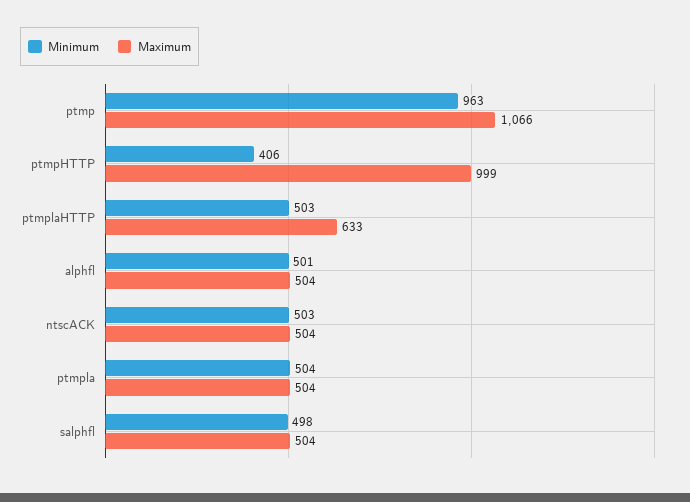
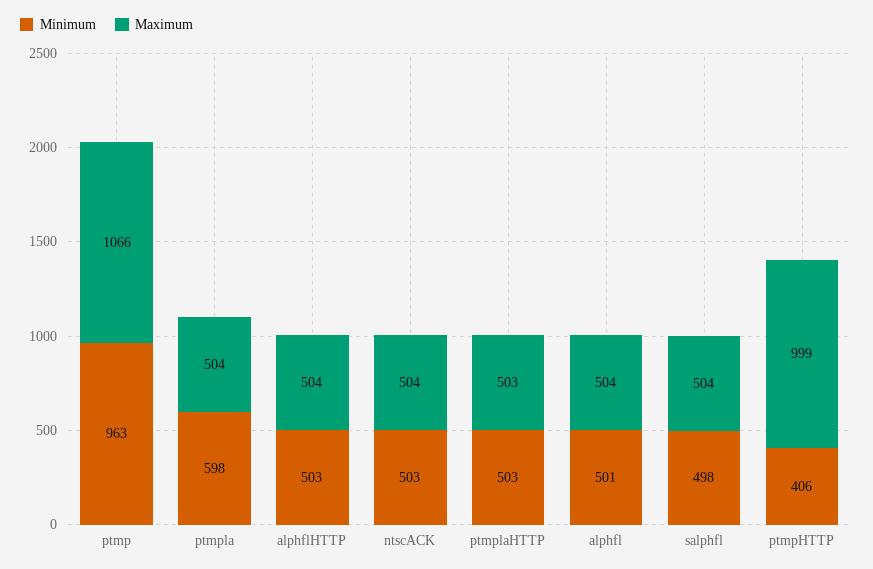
  {
    "Minimum": {
      "ptmp": 963,
      "ptmpHTTP": 406,
      "ptmplaHTTP": 503,
      "alphfl": 501,
      "ntscACK": 503,
-     "ptmpla": 504,
+     "ptmpla": 598,
-     "salphfl": 498
+     "salphfl": 498,
+     "alphflHTTP": 503
    },
    "Maximum": {
      "ptmp": 1066,
      "ptmpHTTP": 999,
-     "ptmplaHTTP": 633,
+     "ptmplaHTTP": 503,
      "alphfl": 504,
      "ntscACK": 504,
      "ptmpla": 504,
-     "salphfl": 504
+     "salphfl": 504,
+     "alphflHTTP": 504
    }
  }

